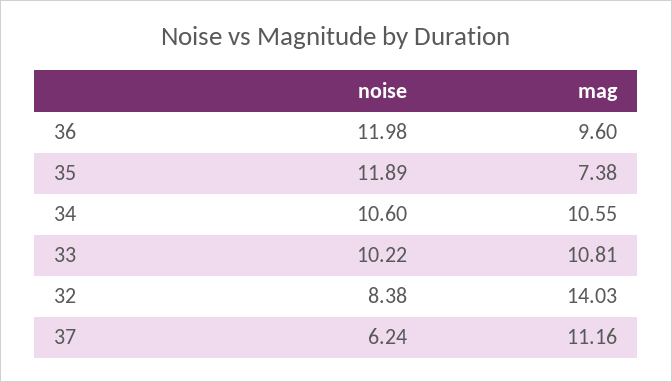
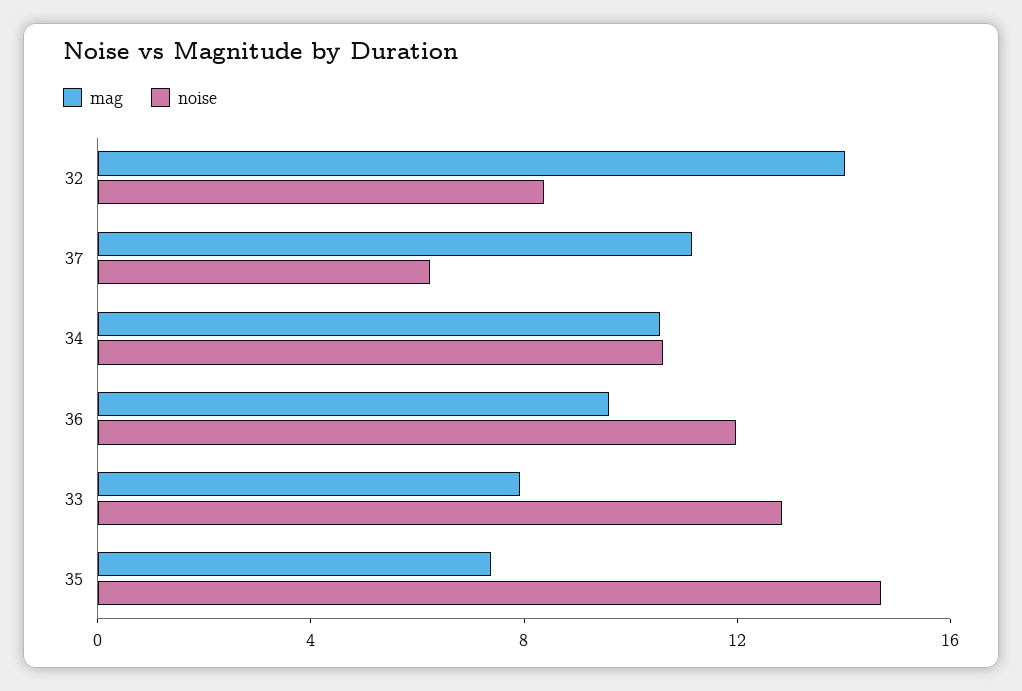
  {
    "noise": {
      "36": 11.98,
-     "35": 11.89,
+     "35": 15,
      "34": 10.6,
-     "33": 10.22,
+     "33": 13,
      "32": 8.38,
      "37": 6.24
    },
    "mag": {
      "36": 9.6,
      "35": 7.38,
      "34": 10.55,
-     "33": 10.81,
+     "33": 8,
      "32": 14.03,
      "37": 11.16
    }
  }

